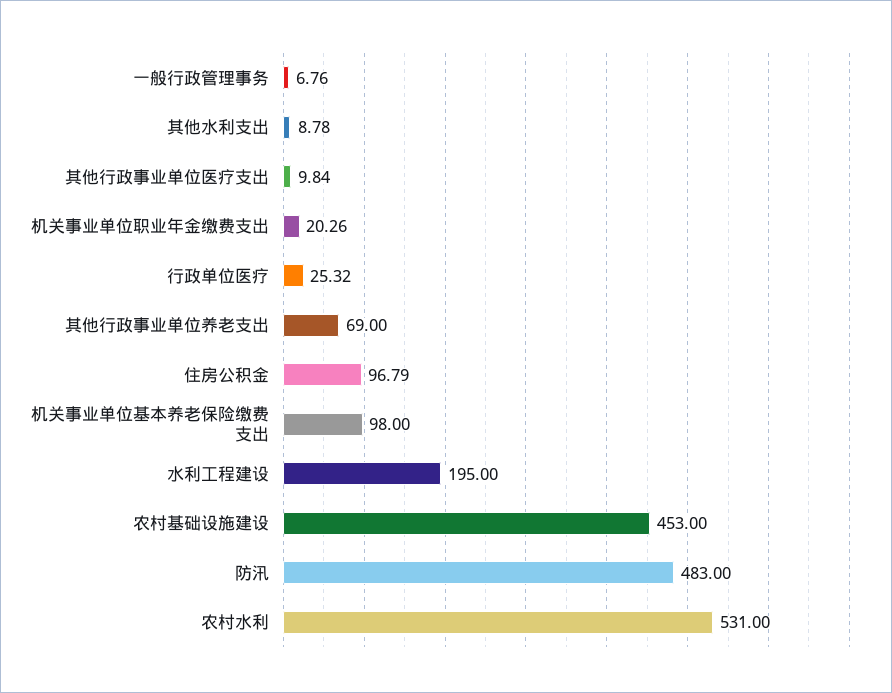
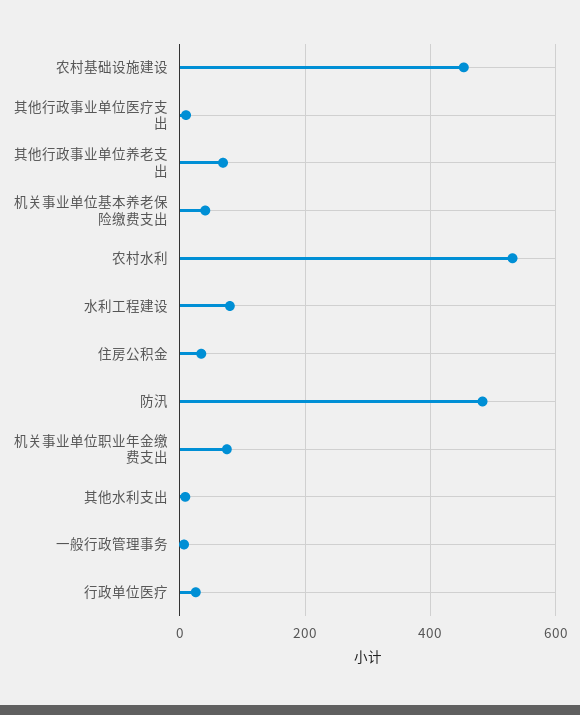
  {
    "一般行政管理事务": 6.76,
    "其他水利支出": 8.78,
    "其他行政事业单位医疗支出": 9.84,
-   "机关事业单位职业年金缴费支出": 20.26,
+   "机关事业单位职业年金缴费支出": 80,
    "行政单位医疗": 25.32,
    "其他行政事业单位养老支出": 69,
-   "住房公积金": 96.79,
+   "住房公积金": 40,
-   "机关事业单位基本养老保险缴费支出": 98,
+   "机关事业单位基本养老保险缴费支出": 40,
-   "水利工程建设": 195,
+   "水利工程建设": 80,
    "农村基础设施建设": 453,
    "防汛": 483,
    "农村水利": 531
  }

